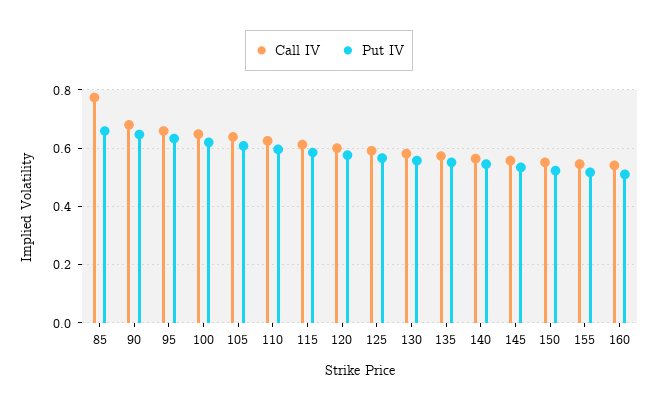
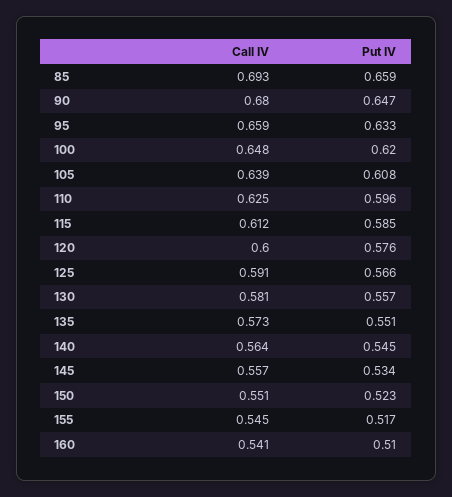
  {
    "Call IV": {
-     "85": 0.775,
+     "85": 0.693,
      "90": 0.68,
      "95": 0.659,
      "100": 0.648,
      "105": 0.639,
      "110": 0.625,
      "115": 0.612,
      "120": 0.6,
      "125": 0.591,
      "130": 0.581,
      "135": 0.573,
      "140": 0.564,
      "145": 0.557,
      "150": 0.551,
      "155": 0.545,
      "160": 0.541
    },
    "Put IV": {
      "85": 0.659,
      "90": 0.647,
      "95": 0.633,
      "100": 0.62,
      "105": 0.608,
      "110": 0.596,
      "115": 0.585,
      "120": 0.576,
      "125": 0.566,
      "130": 0.557,
      "135": 0.551,
      "140": 0.545,
      "145": 0.534,
      "150": 0.523,
      "155": 0.517,
      "160": 0.51
    }
  }

